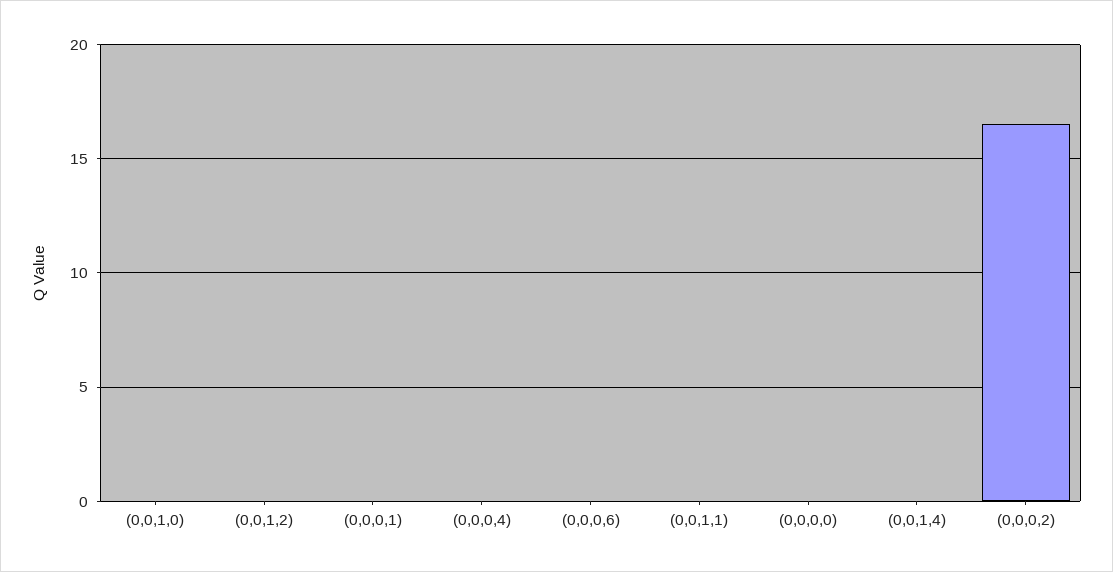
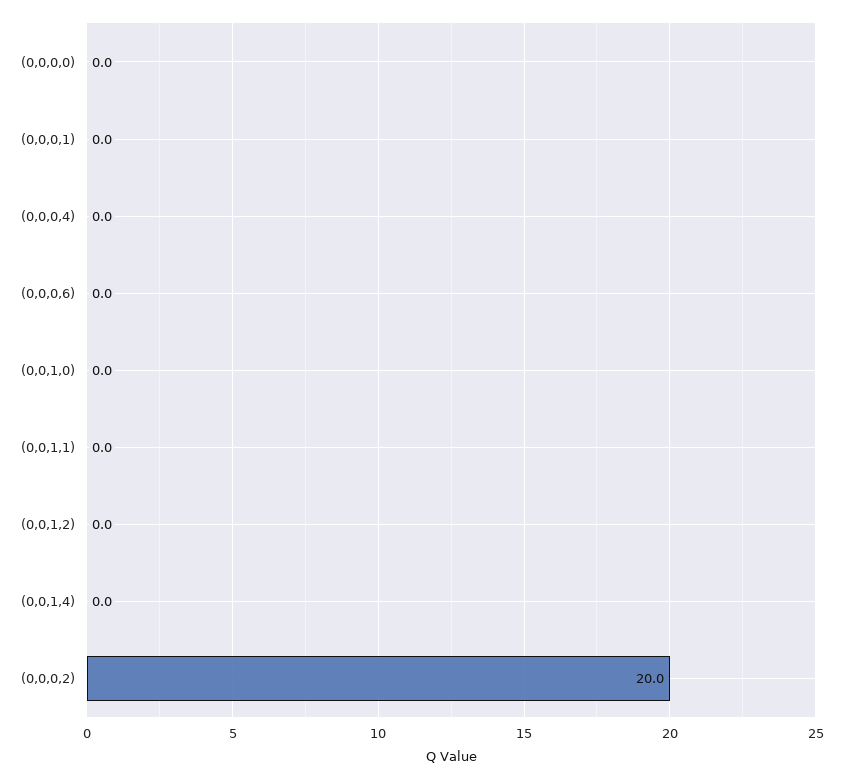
  {
    "(0,0,1,0)": 0,
    "(0,0,1,2)": 0,
    "(0,0,0,1)": 0,
    "(0,0,0,4)": 0,
    "(0,0,0,6)": 0,
    "(0,0,1,1)": 0,
    "(0,0,0,0)": 0,
    "(0,0,1,4)": 0,
-   "(0,0,0,2)": 16.5
+   "(0,0,0,2)": 20
  }

